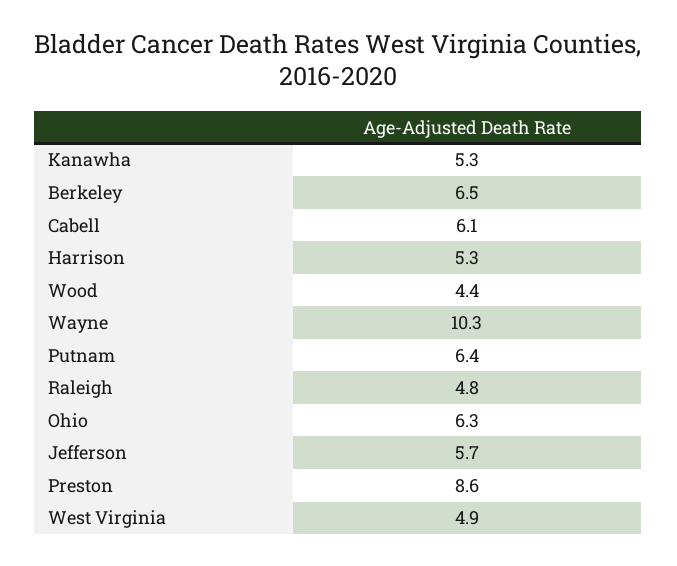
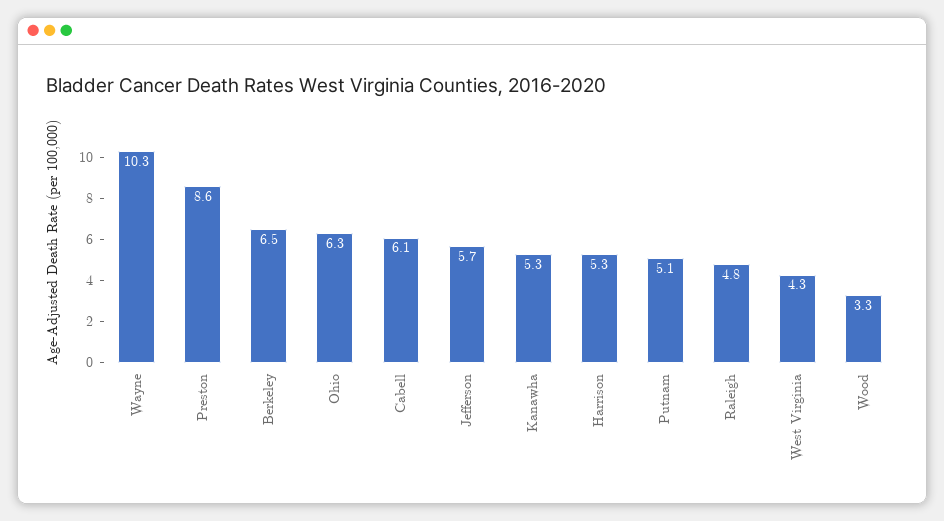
  {
    "Kanawha": 5.3,
    "Berkeley": 6.5,
    "Cabell": 6.1,
    "Harrison": 5.3,
-   "Wood": 4.4,
+   "Wood": 3.3,
    "Wayne": 10.3,
-   "Putnam": 6.4,
+   "Putnam": 5.1,
    "Raleigh": 4.8,
    "Ohio": 6.3,
    "Jefferson": 5.7,
    "Preston": 8.6,
-   "West Virginia": 4.9
+   "West Virginia": 4.3
  }

